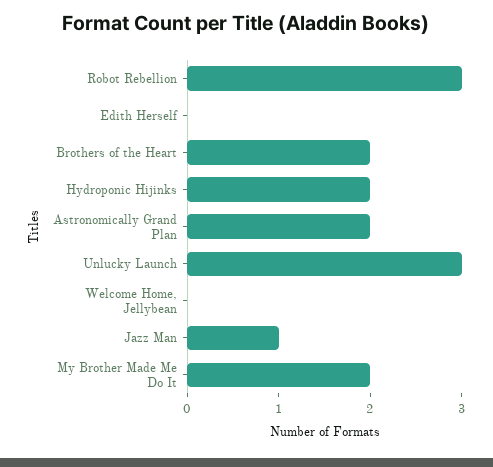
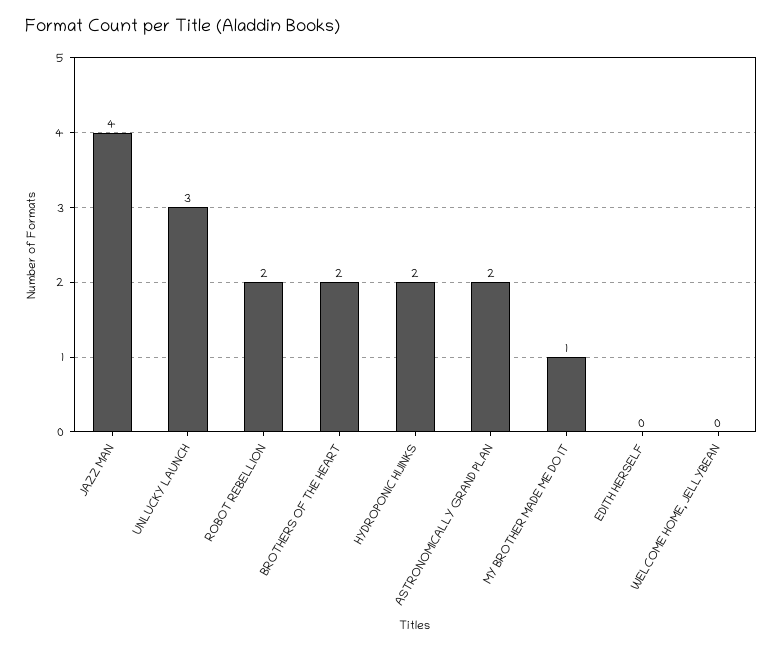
  {
-   "Robot Rebellion": 3,
+   "Robot Rebellion": 2,
    "Edith Herself": 0,
    "Brothers of the Heart": 2,
    "Hydroponic Hijinks": 2,
    "Astronomically Grand Plan": 2,
    "Unlucky Launch": 3,
    "Welcome Home, Jellybean": 0,
-   "Jazz Man": 1,
+   "Jazz Man": 4,
-   "My Brother Made Me Do It": 2
+   "My Brother Made Me Do It": 1
  }

